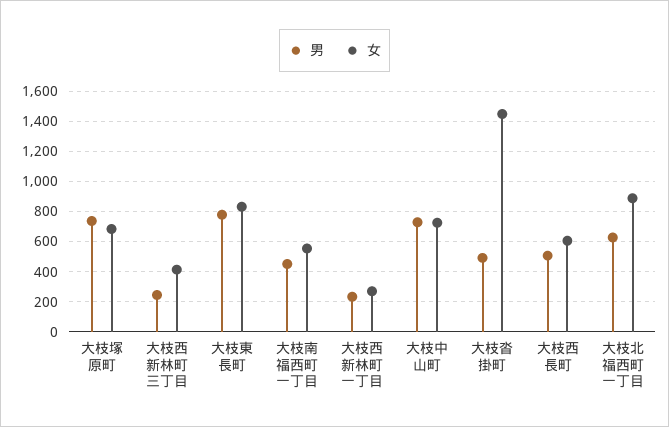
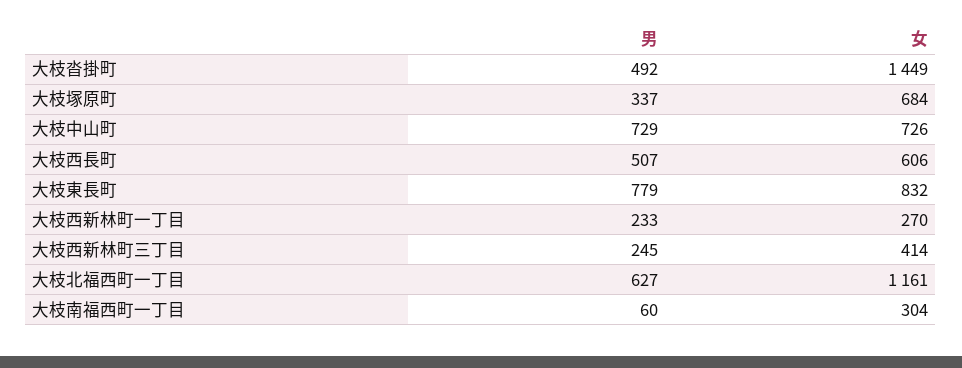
  {
    "男": {
-     "大枝塚原町": 750,
+     "大枝塚原町": 337,
      "大枝西新林町三丁目": 245,
      "大枝東長町": 779,
-     "大枝南福西町一丁目": 450,
+     "大枝南福西町一丁目": 60,
      "大枝西新林町一丁目": 233,
      "大枝中山町": 729,
      "大枝沓掛町": 492,
      "大枝西長町": 507,
      "大枝北福西町一丁目": 627
    },
    "女": {
      "大枝塚原町": 684,
      "大枝西新林町三丁目": 414,
      "大枝東長町": 832,
-     "大枝南福西町一丁目": 550,
+     "大枝南福西町一丁目": 304,
      "大枝西新林町一丁目": 270,
      "大枝中山町": 726,
      "大枝沓掛町": 1449,
      "大枝西長町": 606,
-     "大枝北福西町一丁目": 900
+     "大枝北福西町一丁目": 1161
    }
  }

